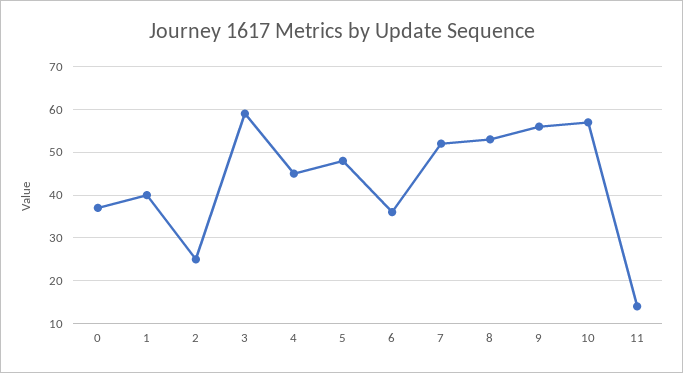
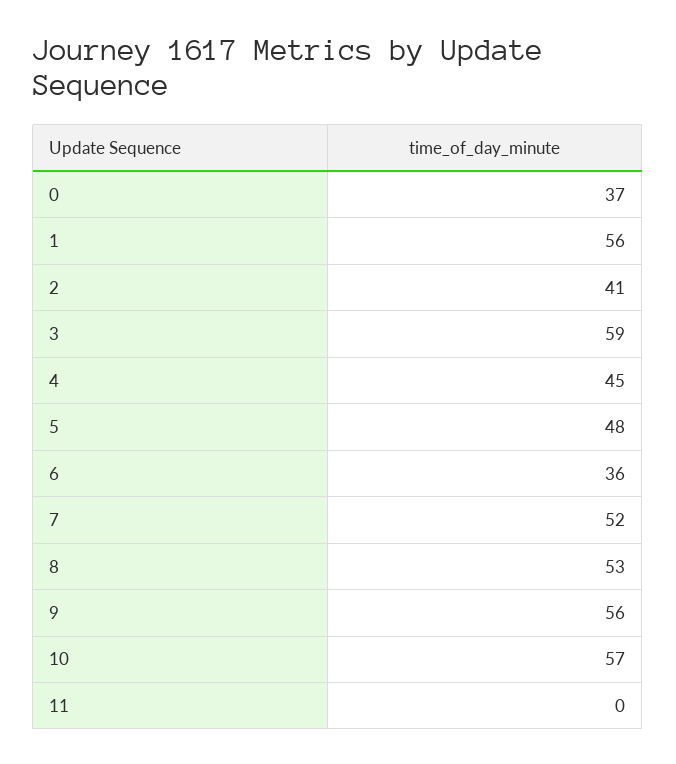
  {
    "0": 37,
-   "1": 40,
+   "1": 56,
-   "2": 25,
+   "2": 41,
    "3": 59,
    "4": 45,
    "5": 48,
    "6": 36,
    "7": 52,
    "8": 53,
    "9": 56,
    "10": 57,
-   "11": 15
+   "11": 0
  }

